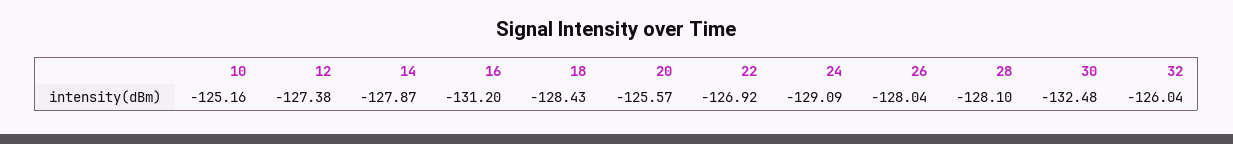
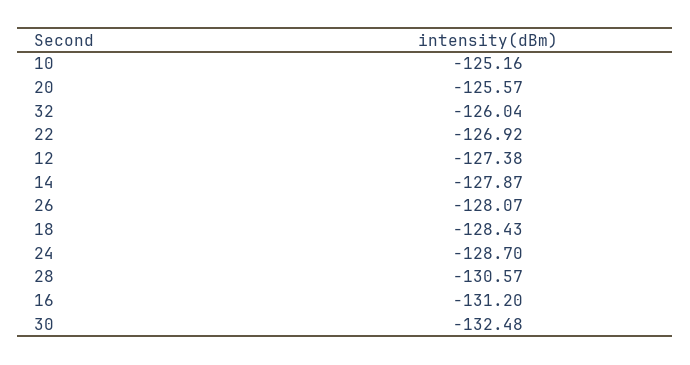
  {
    "10": -125.16,
    "12": -127.38,
    "14": -127.87,
    "16": -131.2,
    "18": -128.43,
    "20": -125.57,
    "22": -126.92,
-   "24": -129.09,
+   "24": -128.7,
-   "26": -128.04,
+   "26": -128.07,
-   "28": -128.1,
+   "28": -130.57,
    "30": -132.48,
    "32": -126.04
  }

